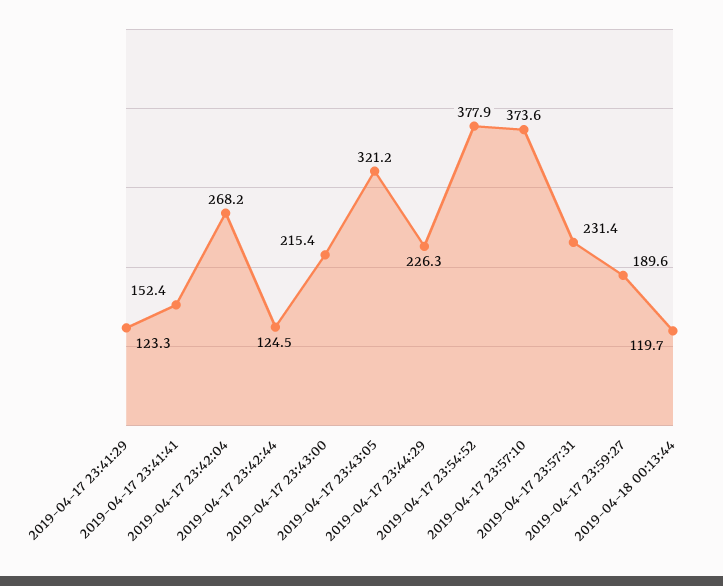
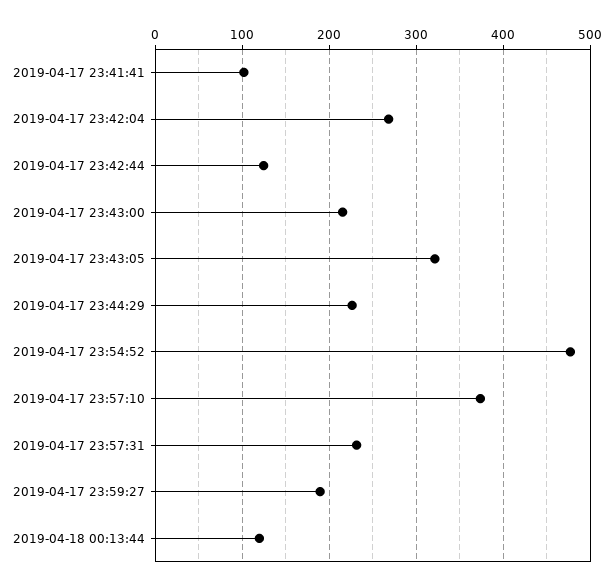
  {
-   "2019-04-17 23:41:29": 123.3,
-   "2019-04-17 23:41:41": 152.4,
+   "2019-04-17 23:41:41": 100,
    "2019-04-17 23:42:04": 268.2,
    "2019-04-17 23:42:44": 124.5,
    "2019-04-17 23:43:00": 215.4,
    "2019-04-17 23:43:05": 321.2,
    "2019-04-17 23:44:29": 226.3,
-   "2019-04-17 23:54:52": 377.9,
+   "2019-04-17 23:54:52": 480,
    "2019-04-17 23:57:10": 373.6,
    "2019-04-17 23:57:31": 231.4,
    "2019-04-17 23:59:27": 189.6,
    "2019-04-18 00:13:44": 119.7
  }

